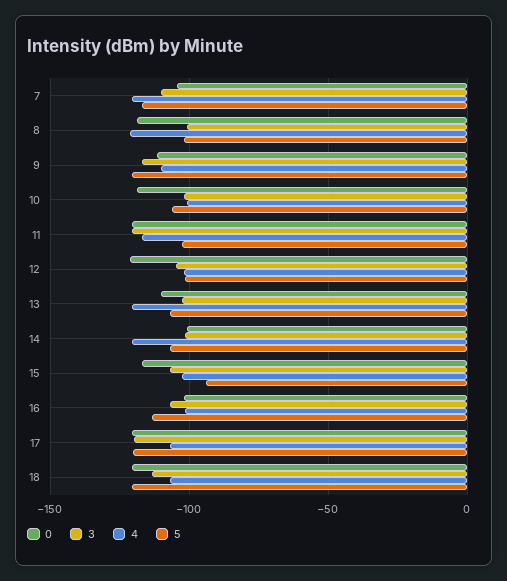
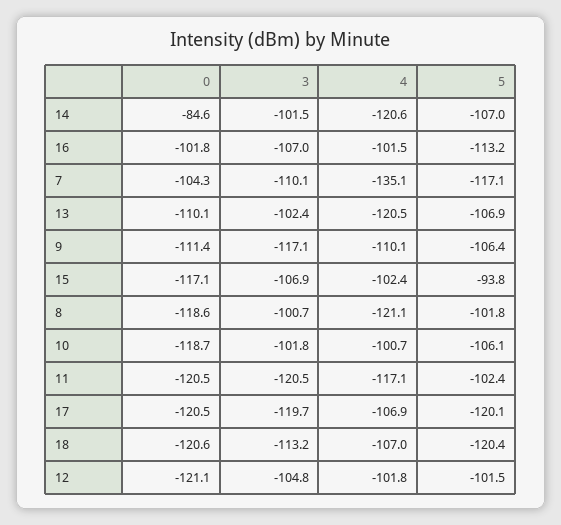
  {
    "0": {
      "7": -104.3,
      "8": -118.6,
      "9": -111.4,
      "10": -118.7,
      "11": -120.5,
      "12": -121.1,
      "13": -110.1,
-     "14": -100,
+     "14": -84.6,
      "15": -117.1,
      "16": -101.8,
      "17": -120.5,
      "18": -120.6
    },
    "3": {
      "7": -110.1,
      "8": -100.7,
      "9": -117.1,
      "10": -101.8,
      "11": -120.5,
      "12": -104.8,
      "13": -102.4,
      "14": -101.5,
      "15": -106.9,
      "16": -107,
      "17": -119.7,
      "18": -113.2
    },
    "4": {
-     "7": -120,
+     "7": -135.1,
      "8": -121.1,
      "9": -110.1,
      "10": -100.7,
      "11": -117.1,
      "12": -101.8,
      "13": -120.5,
      "14": -120.6,
      "15": -102.4,
      "16": -101.5,
      "17": -106.9,
      "18": -107
    },
    "5": {
      "7": -117.1,
      "8": -101.8,
-     "9": -120,
+     "9": -106.4,
      "10": -106.1,
      "11": -102.4,
      "12": -101.5,
      "13": -106.9,
      "14": -107,
      "15": -93.8,
      "16": -113.2,
      "17": -120.1,
      "18": -120.4
    }
  }

